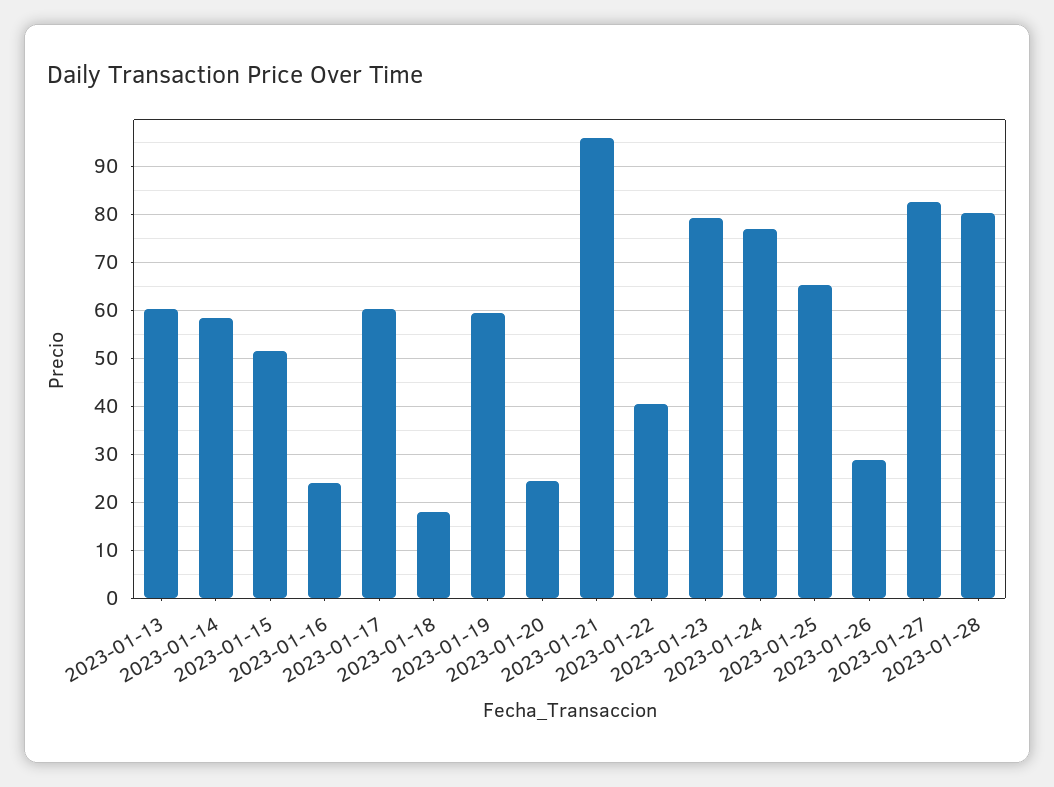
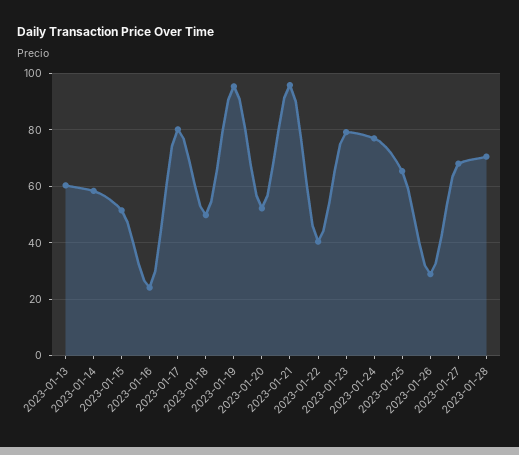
  {
    "2023-01-13": 60,
    "2023-01-14": 58,
    "2023-01-15": 52,
    "2023-01-16": 24,
-   "2023-01-17": 60,
+   "2023-01-17": 80,
-   "2023-01-18": 18,
+   "2023-01-18": 50,
-   "2023-01-19": 60,
+   "2023-01-19": 95,
-   "2023-01-20": 24,
+   "2023-01-20": 52.5,
    "2023-01-21": 96,
    "2023-01-22": 40,
    "2023-01-23": 80,
    "2023-01-24": 78,
    "2023-01-25": 66,
    "2023-01-26": 28,
-   "2023-01-27": 82,
+   "2023-01-27": 67.5,
-   "2023-01-28": 80
+   "2023-01-28": 70
  }

